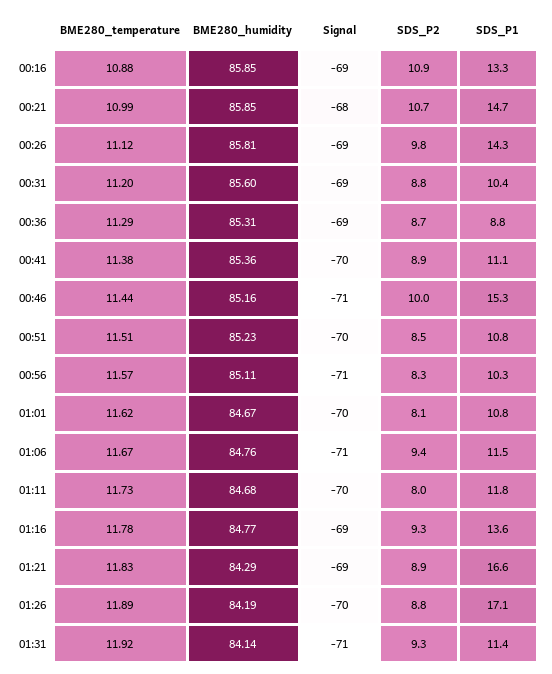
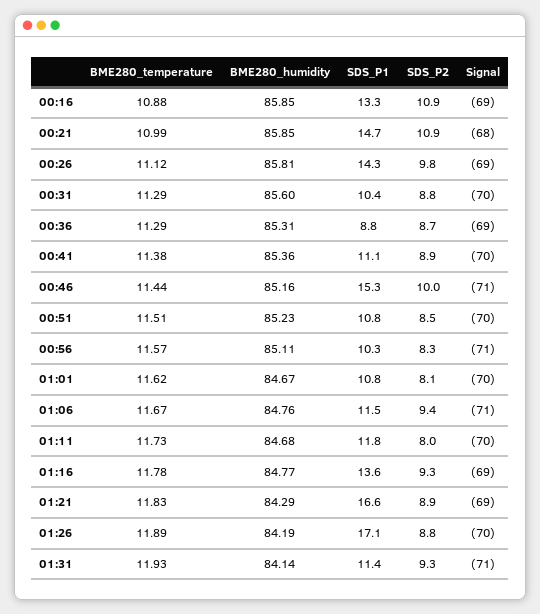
  {
    "BME280_temperature": {
      "00:16": 10.88,
      "00:21": 10.99,
      "00:26": 11.12,
-     "00:31": 11.2,
+     "00:31": 11.29,
      "00:36": 11.29,
      "00:41": 11.38,
      "00:46": 11.44,
      "00:51": 11.51,
      "00:56": 11.57,
      "01:01": 11.62,
      "01:06": 11.67,
      "01:11": 11.73,
      "01:16": 11.78,
      "01:21": 11.83,
      "01:26": 11.89,
-     "01:31": 11.92
+     "01:31": 11.93
    },
    "BME280_humidity": {
      "00:16": 85.85,
      "00:21": 85.85,
      "00:26": 85.81,
      "00:31": 85.6,
      "00:36": 85.31,
      "00:41": 85.36,
      "00:46": 85.16,
      "00:51": 85.23,
      "00:56": 85.11,
      "01:01": 84.67,
      "01:06": 84.76,
      "01:11": 84.68,
      "01:16": 84.77,
      "01:21": 84.29,
      "01:26": 84.19,
      "01:31": 84.14
    },
    "Signal": {
      "00:16": -69,
      "00:21": -68,
      "00:26": -69,
-     "00:31": -69,
+     "00:31": -70,
      "00:36": -69,
      "00:41": -70,
      "00:46": -71,
      "00:51": -70,
      "00:56": -71,
      "01:01": -70,
      "01:06": -71,
      "01:11": -70,
      "01:16": -69,
      "01:21": -69,
      "01:26": -70,
      "01:31": -71
    },
    "SDS_P2": {
      "00:16": 10.9,
-     "00:21": 10.7,
+     "00:21": 10.9,
      "00:26": 9.8,
      "00:31": 8.8,
      "00:36": 8.7,
      "00:41": 8.9,
      "00:46": 10,
      "00:51": 8.5,
      "00:56": 8.3,
      "01:01": 8.1,
      "01:06": 9.4,
      "01:11": 8,
      "01:16": 9.3,
      "01:21": 8.9,
      "01:26": 8.8,
      "01:31": 9.3
    },
    "SDS_P1": {
      "00:16": 13.3,
      "00:21": 14.7,
      "00:26": 14.3,
      "00:31": 10.4,
      "00:36": 8.8,
      "00:41": 11.1,
      "00:46": 15.3,
      "00:51": 10.8,
      "00:56": 10.3,
      "01:01": 10.8,
      "01:06": 11.5,
      "01:11": 11.8,
      "01:16": 13.6,
      "01:21": 16.6,
      "01:26": 17.1,
      "01:31": 11.4
    }
  }

